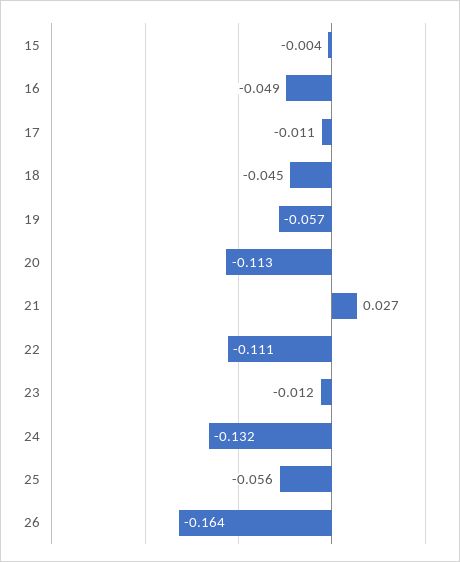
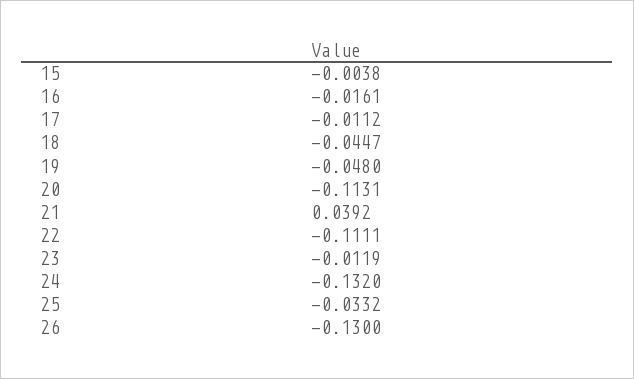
  {
    "15": -0.0038,
-   "16": -0.049,
+   "16": -0.0161,
    "17": -0.0112,
    "18": -0.0447,
-   "19": -0.057,
+   "19": -0.048,
    "20": -0.1131,
-   "21": 0.027,
+   "21": 0.0392,
    "22": -0.1111,
    "23": -0.0119,
    "24": -0.132,
-   "25": -0.056,
+   "25": -0.0332,
-   "26": -0.164
+   "26": -0.13
  }

